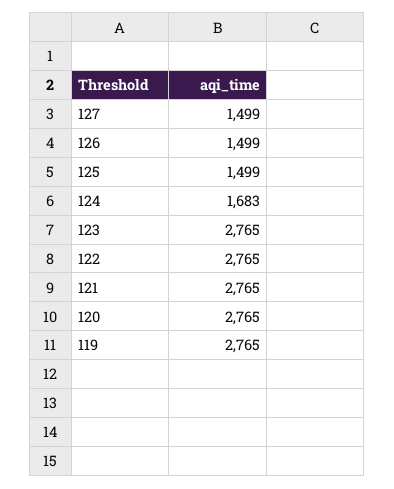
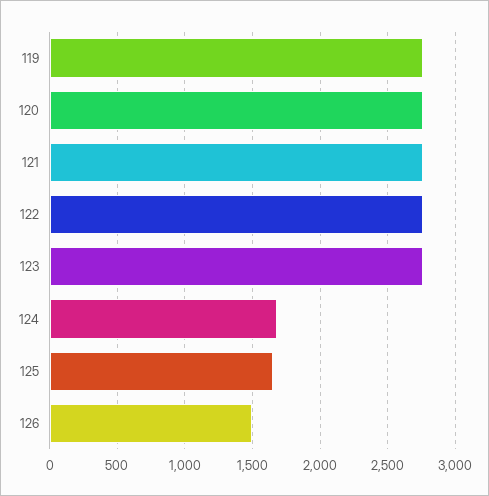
  {
-   "127": 1499,
    "126": 1499,
-   "125": 1499,
+   "125": 1650,
    "124": 1683,
    "123": 2765,
    "122": 2765,
    "121": 2765,
    "120": 2765,
    "119": 2765
  }

